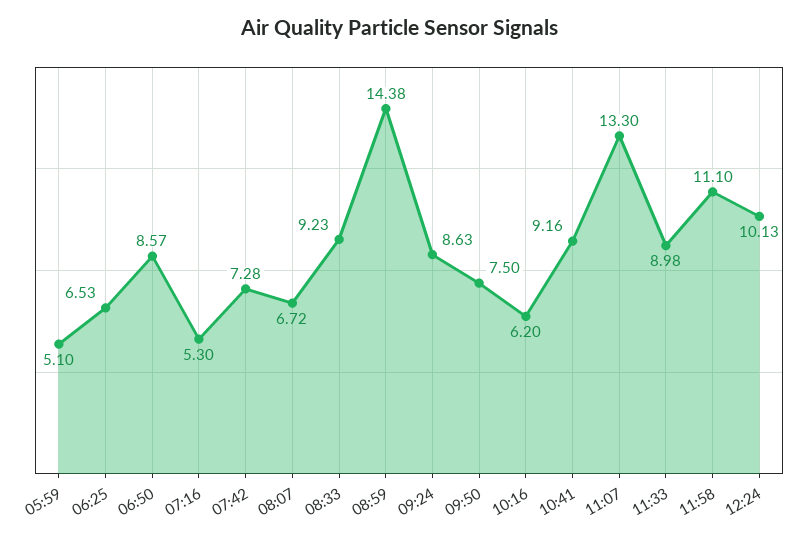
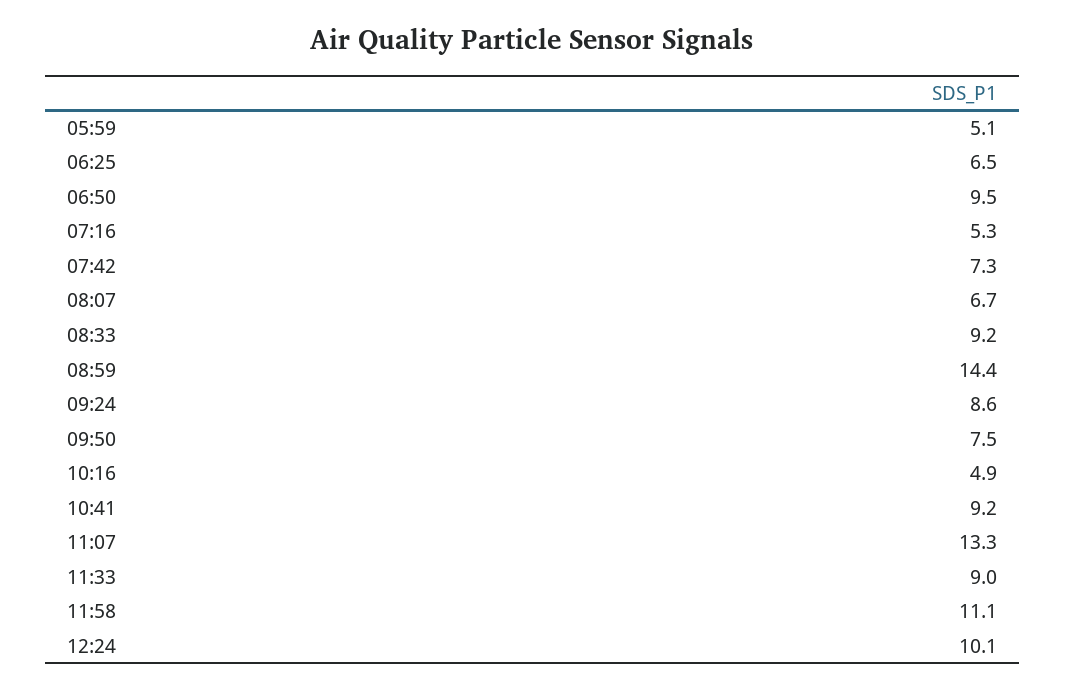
  {
    "05:59": 5.1,
    "06:25": 6.53,
-   "06:50": 8.57,
+   "06:50": 9.5,
    "07:16": 5.3,
    "07:42": 7.28,
    "08:07": 6.72,
    "08:33": 9.23,
    "08:59": 14.38,
    "09:24": 8.63,
    "09:50": 7.5,
-   "10:16": 6.2,
+   "10:16": 4.9,
    "10:41": 9.16,
    "11:07": 13.3,
    "11:33": 8.98,
    "11:58": 11.1,
    "12:24": 10.13
  }

